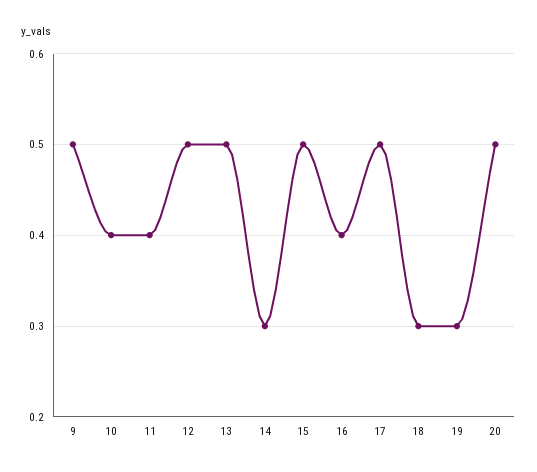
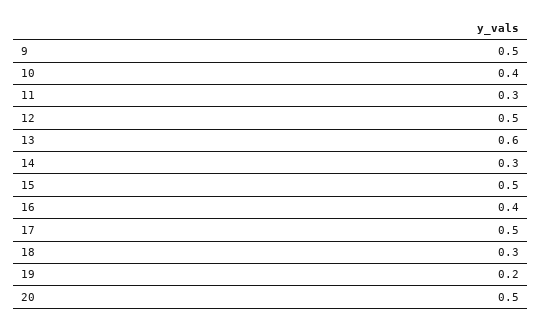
  {
    "9": 0.5,
    "10": 0.4,
-   "11": 0.4,
+   "11": 0.3,
    "12": 0.5,
-   "13": 0.5,
+   "13": 0.6,
    "14": 0.3,
    "15": 0.5,
    "16": 0.4,
    "17": 0.5,
    "18": 0.3,
-   "19": 0.3,
+   "19": 0.2,
    "20": 0.5
  }

